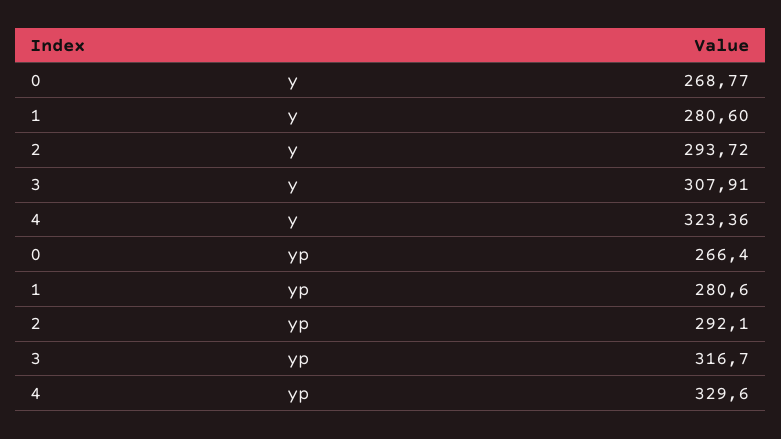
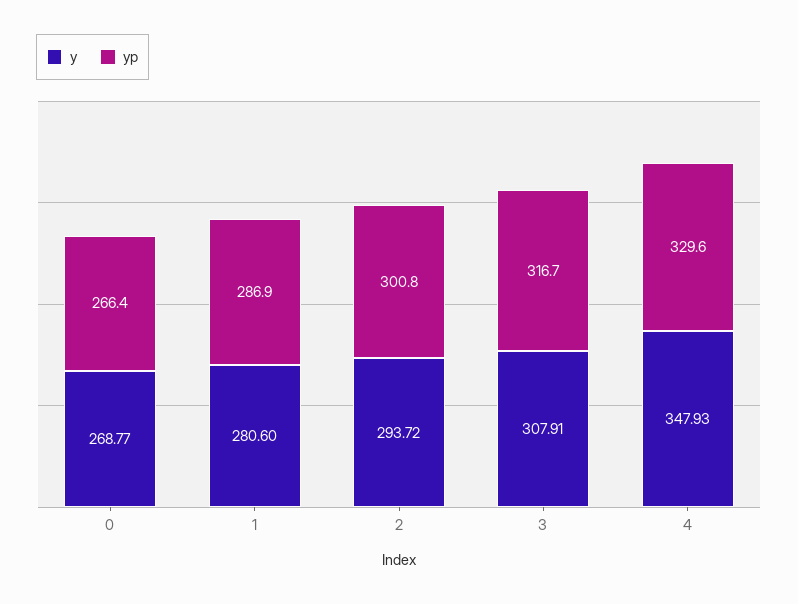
  {
    "y": {
      "0": 268.77,
      "1": 280.6,
      "2": 293.72,
      "3": 307.91,
-     "4": 323.36
+     "4": 347.93
    },
    "yp": {
      "0": 266.4,
-     "1": 280.6,
+     "1": 286.9,
-     "2": 292.1,
+     "2": 300.8,
      "3": 316.7,
      "4": 329.6
    }
  }

